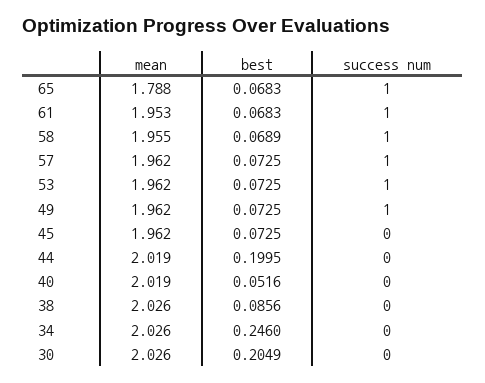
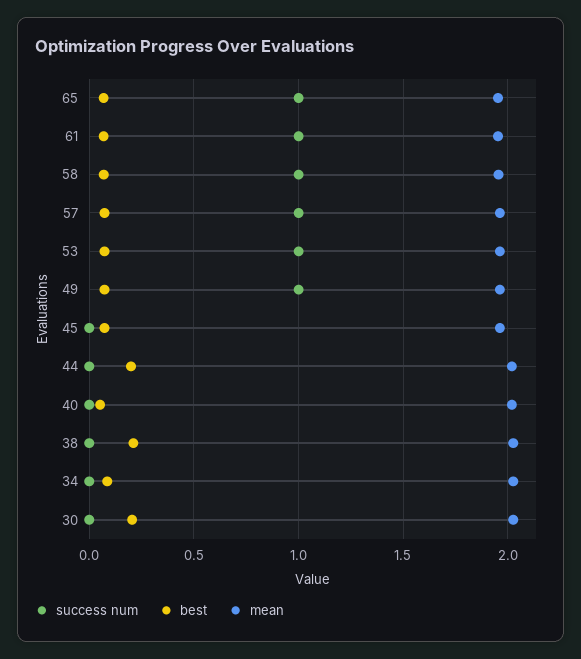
  {
    "mean": {
-     "65": 1.788,
+     "65": 1.95,
      "61": 1.953,
      "58": 1.955,
      "57": 1.962,
      "53": 1.962,
      "49": 1.962,
      "45": 1.962,
      "44": 2.019,
      "40": 2.019,
      "38": 2.026,
      "34": 2.026,
      "30": 2.026
    },
    "best": {
      "65": 0.0683,
      "61": 0.0683,
      "58": 0.0689,
      "57": 0.0725,
      "53": 0.0725,
      "49": 0.0725,
      "45": 0.0725,
      "44": 0.1995,
      "40": 0.0516,
-     "38": 0.0856,
+     "38": 0.2,
-     "34": 0.246,
+     "34": 0.1,
      "30": 0.2049
    },
    "success num": {
      "65": 1,
      "61": 1,
      "58": 1,
      "57": 1,
      "53": 1,
      "49": 1,
      "45": 0,
      "44": 0,
      "40": 0,
      "38": 0,
      "34": 0,
      "30": 0
    }
  }

